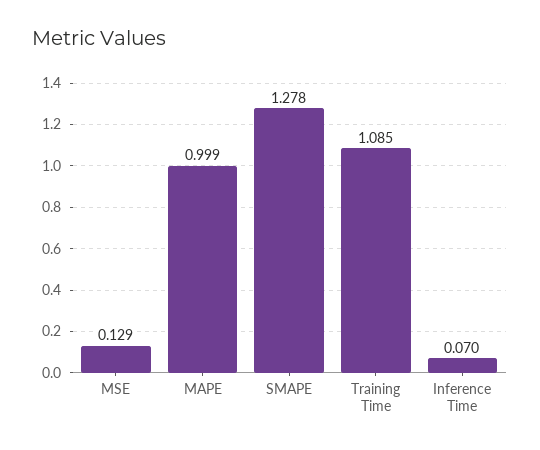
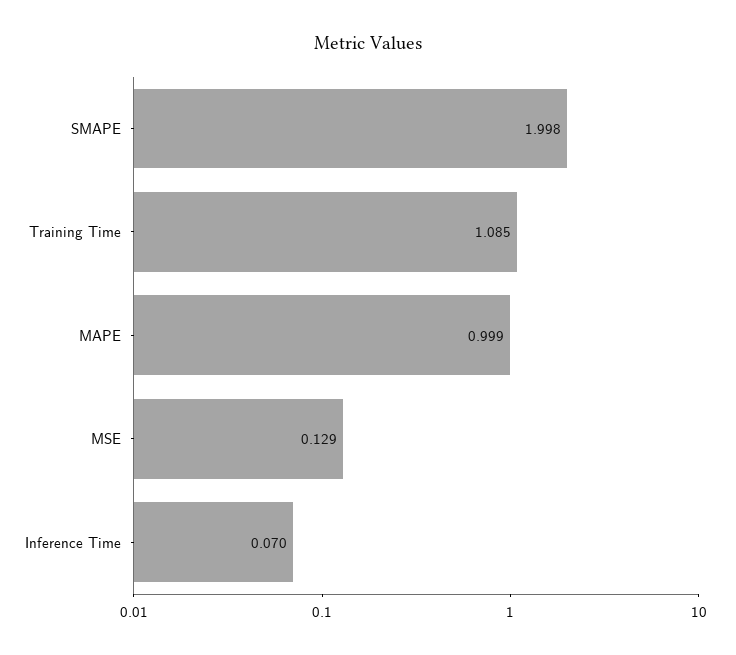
  {
    "MSE": 0.129,
    "MAPE": 0.999,
-   "SMAPE": 1.278,
+   "SMAPE": 1.998,
    "Training Time": 1.085,
    "Inference Time": 0.07
  }

